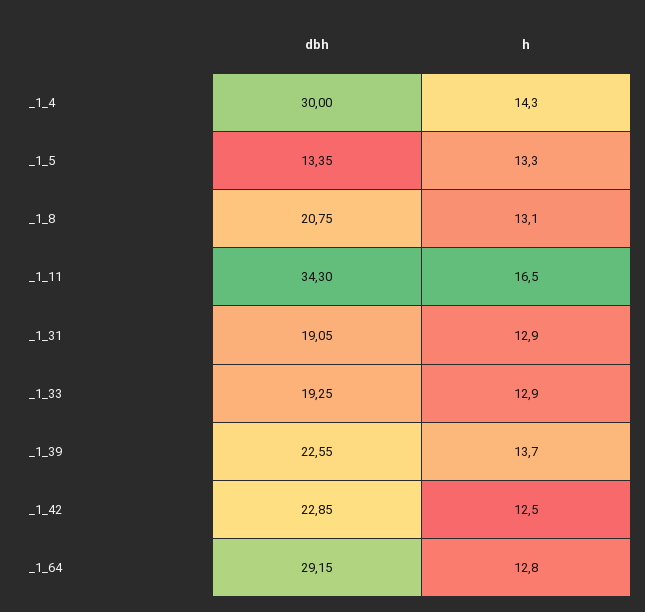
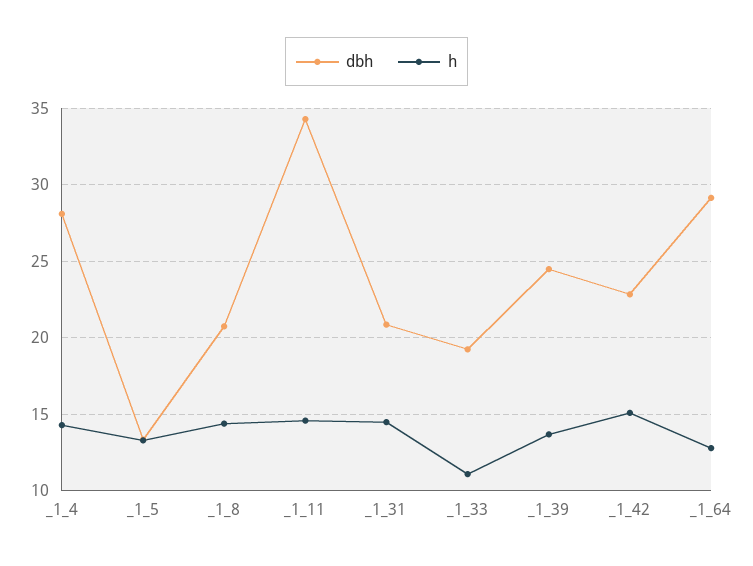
  {
    "dbh": {
-     "_1_4": 30,
+     "_1_4": 28,
      "_1_5": 13.35,
      "_1_8": 20.75,
      "_1_11": 34.3,
-     "_1_31": 19.05,
+     "_1_31": 21,
      "_1_33": 19.25,
-     "_1_39": 22.55,
+     "_1_39": 24.5,
      "_1_42": 22.85,
      "_1_64": 29.15
    },
    "h": {
      "_1_4": 14.3,
      "_1_5": 13.3,
-     "_1_8": 13.1,
+     "_1_8": 14.5,
-     "_1_11": 16.5,
+     "_1_11": 14.5,
-     "_1_31": 12.9,
+     "_1_31": 14.5,
-     "_1_33": 12.9,
+     "_1_33": 11,
      "_1_39": 13.7,
-     "_1_42": 12.5,
+     "_1_42": 15,
      "_1_64": 12.8
    }
  }

